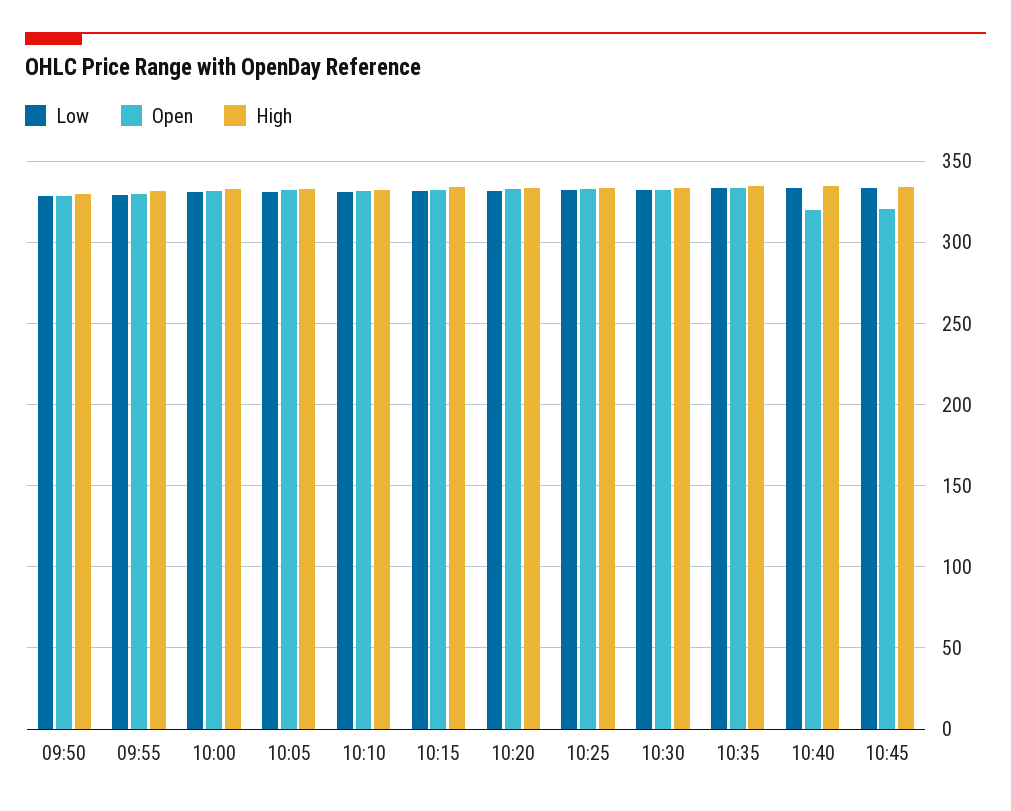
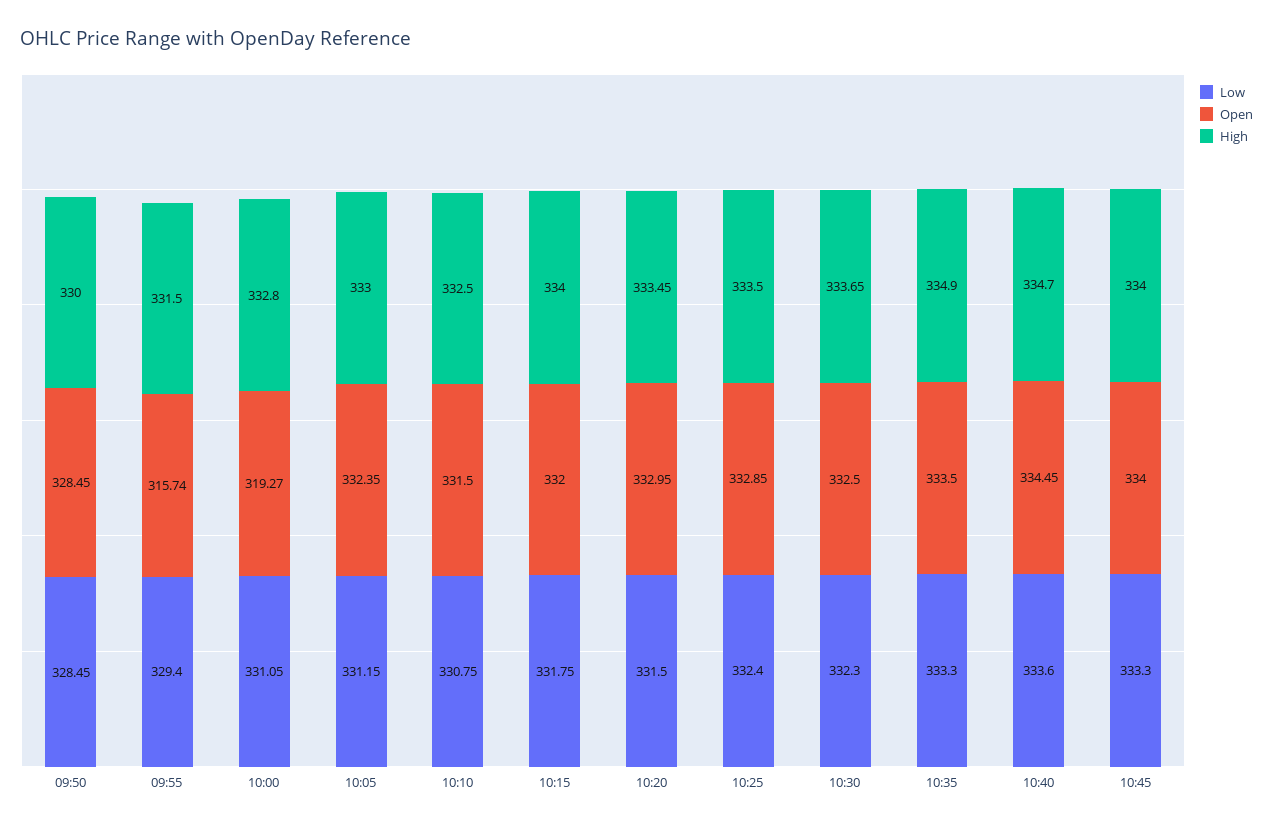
  {
    "Low": {
      "09:50": 328.45,
      "09:55": 329.4,
      "10:00": 331.05,
      "10:05": 331.15,
      "10:10": 330.75,
      "10:15": 331.75,
      "10:20": 331.5,
      "10:25": 332.4,
      "10:30": 332.3,
      "10:35": 333.3,
      "10:40": 333.6,
      "10:45": 333.3
    },
    "Open": {
      "09:50": 328.45,
-     "09:55": 330,
+     "09:55": 315.74,
-     "10:00": 330,
+     "10:00": 319.27,
      "10:05": 332.35,
      "10:10": 331.5,
      "10:15": 332,
      "10:20": 332.95,
      "10:25": 332.85,
      "10:30": 332.5,
      "10:35": 333.5,
-     "10:40": 320,
+     "10:40": 334.45,
-     "10:45": 320
+     "10:45": 334
    },
    "High": {
      "09:50": 330,
      "09:55": 331.5,
      "10:00": 332.8,
      "10:05": 333,
      "10:10": 332.5,
      "10:15": 334,
      "10:20": 333.45,
      "10:25": 333.5,
      "10:30": 333.65,
      "10:35": 334.9,
      "10:40": 334.7,
      "10:45": 334
    }
  }

